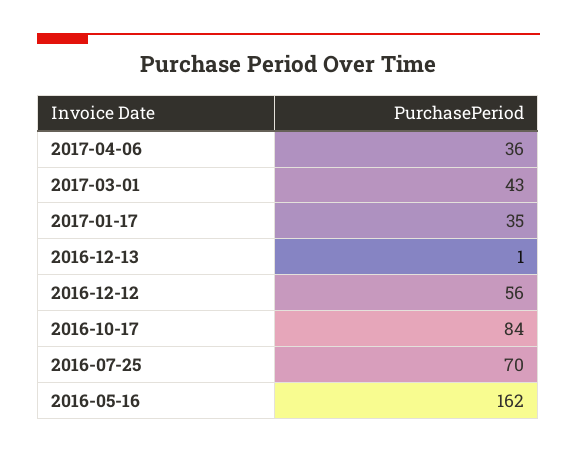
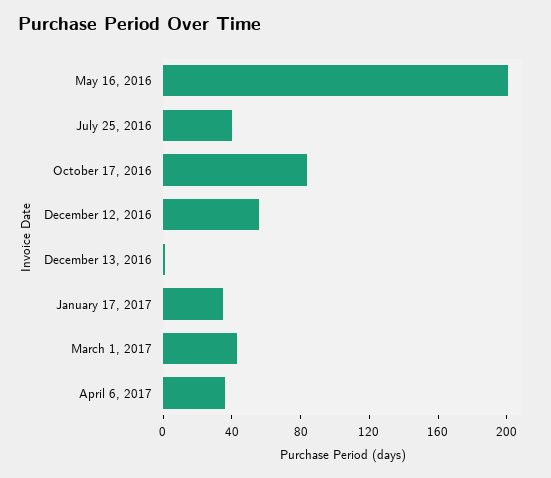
  {
    "2017-04-06": 36,
    "2017-03-01": 43,
    "2017-01-17": 35,
    "2016-12-13": 1,
    "2016-12-12": 56,
    "2016-10-17": 84,
-   "2016-07-25": 70,
+   "2016-07-25": 40,
-   "2016-05-16": 162
+   "2016-05-16": 200
  }

